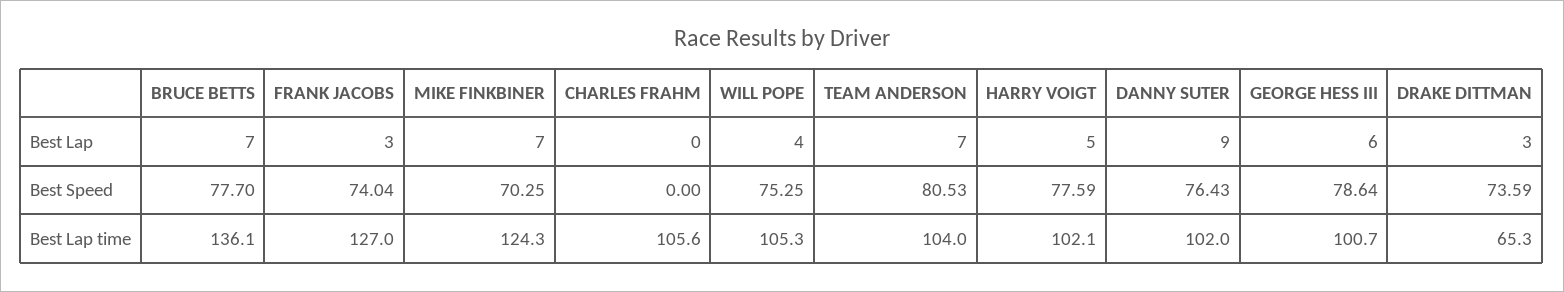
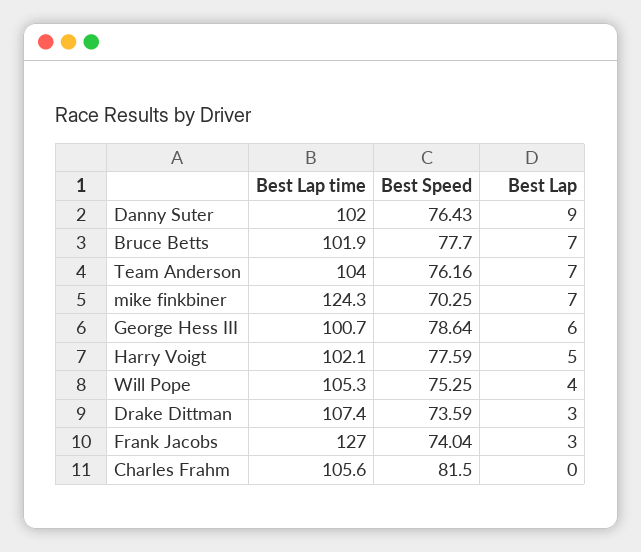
  {
    "BRUCE BETTS": {
      "Best Lap": 7,
      "Best Speed": 77.7,
-     "Best Lap time": 136.1
+     "Best Lap time": 101.9
    },
    "FRANK JACOBS": {
      "Best Lap": 3,
      "Best Speed": 74.04,
      "Best Lap time": 127
    },
    "MIKE FINKBINER": {
      "Best Lap": 7,
      "Best Speed": 70.25,
      "Best Lap time": 124.3
    },
    "CHARLES FRAHM": {
      "Best Lap": 0,
-     "Best Speed": 0,
+     "Best Speed": 81.5,
      "Best Lap time": 105.6
    },
    "WILL POPE": {
      "Best Lap": 4,
      "Best Speed": 75.25,
      "Best Lap time": 105.3
    },
    "TEAM ANDERSON": {
      "Best Lap": 7,
-     "Best Speed": 80.53,
+     "Best Speed": 76.16,
      "Best Lap time": 104
    },
    "HARRY VOIGT": {
      "Best Lap": 5,
      "Best Speed": 77.59,
      "Best Lap time": 102.1
    },
    "DANNY SUTER": {
      "Best Lap": 9,
      "Best Speed": 76.43,
      "Best Lap time": 102
    },
    "GEORGE HESS III": {
      "Best Lap": 6,
      "Best Speed": 78.64,
      "Best Lap time": 100.7
    },
    "DRAKE DITTMAN": {
      "Best Lap": 3,
      "Best Speed": 73.59,
-     "Best Lap time": 65.3
+     "Best Lap time": 107.4
    }
  }

